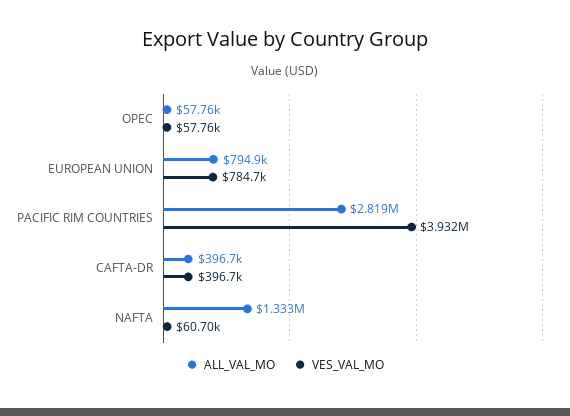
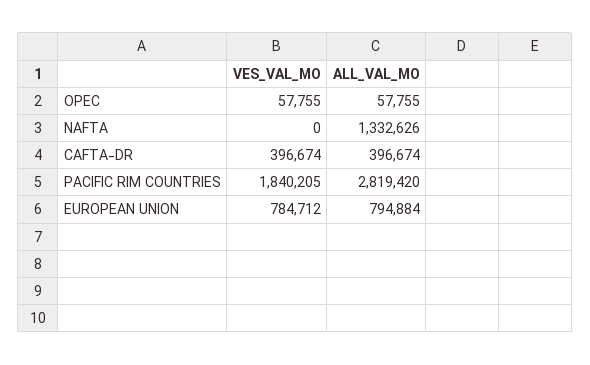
  {
    "ALL_VAL_MO": {
      "OPEC": 57755,
      "EUROPEAN UNION": 794884,
      "PACIFIC RIM COUNTRIES": 2819420,
      "CAFTA-DR": 396674,
      "NAFTA": 1332626
    },
    "VES_VAL_MO": {
      "OPEC": 57755,
      "EUROPEAN UNION": 784712,
-     "PACIFIC RIM COUNTRIES": 3932000,
+     "PACIFIC RIM COUNTRIES": 1840205,
      "CAFTA-DR": 396674,
-     "NAFTA": 60700
+     "NAFTA": 0
    }
  }

